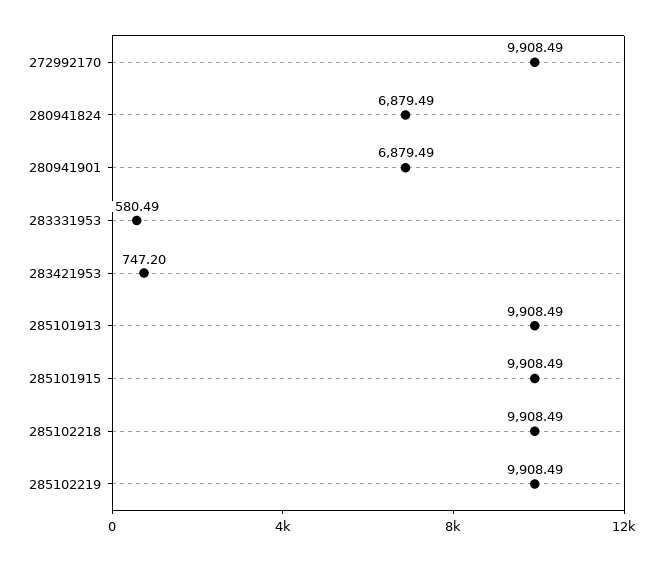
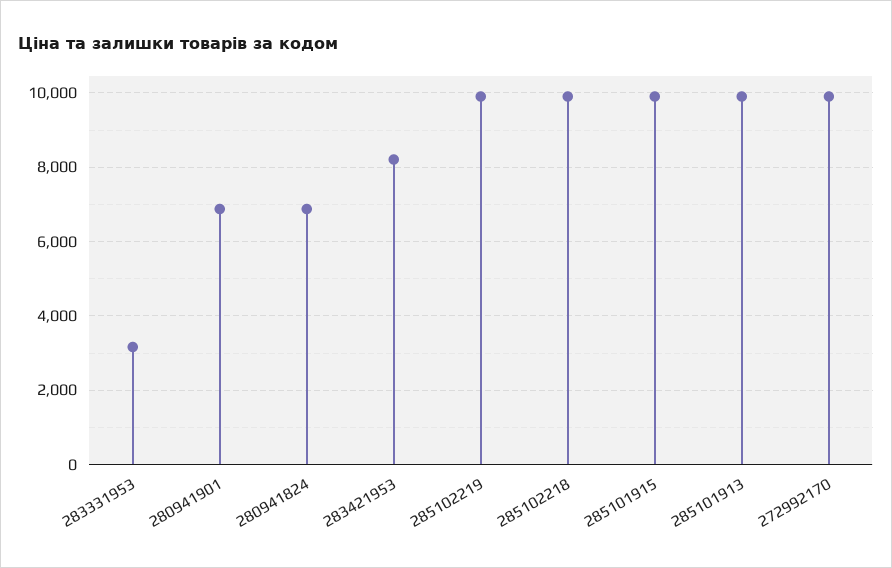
  {
    "272992170": 9908.49,
    "280941824": 6879.49,
    "280941901": 6879.49,
-   "283331953": 580.49,
+   "283331953": 3200,
-   "283421953": 747.2,
+   "283421953": 8200,
    "285101913": 9908.49,
    "285101915": 9908.49,
    "285102218": 9908.49,
    "285102219": 9908.49
  }

